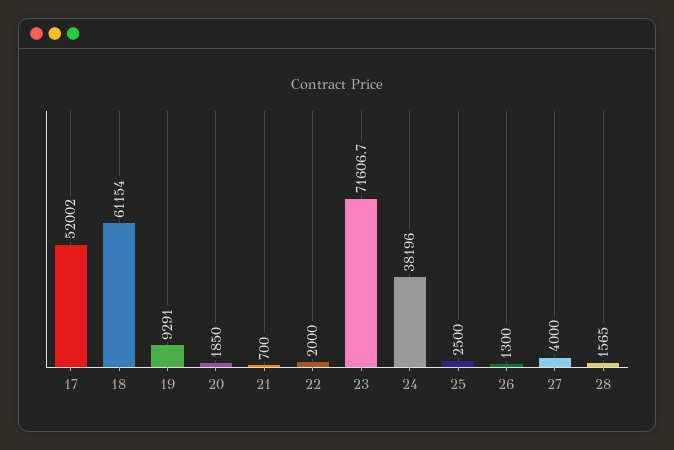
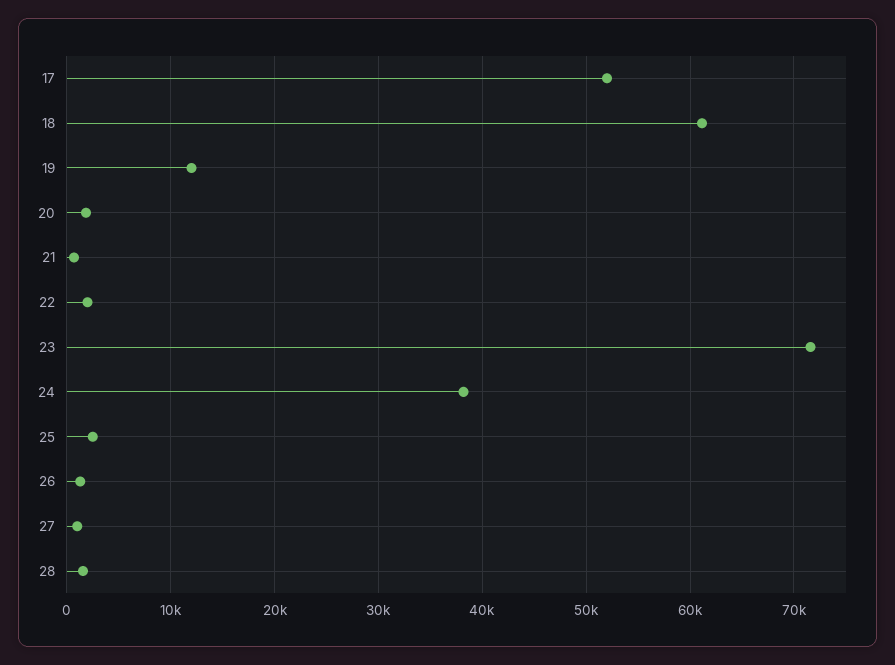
  {
    "17": 52002,
    "18": 61154,
-   "19": 9291,
+   "19": 12000,
    "20": 1850,
    "21": 700,
    "22": 2000,
    "23": 71606.7,
    "24": 38196,
    "25": 2500,
    "26": 1300,
-   "27": 4000,
+   "27": 1000,
    "28": 1565
  }

